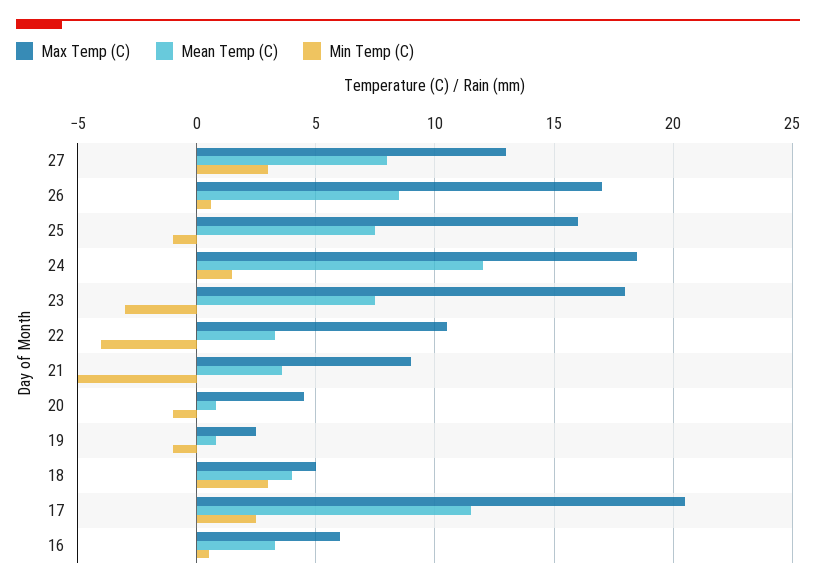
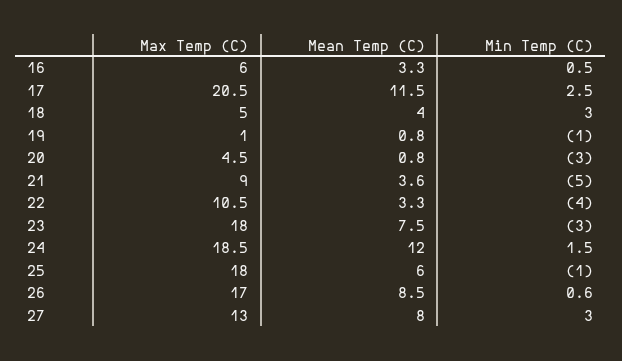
  {
    "Max Temp (C)": {
      "27": 13,
      "26": 17,
-     "25": 16,
+     "25": 18,
      "24": 18.5,
      "23": 18,
      "22": 10.5,
      "21": 9,
      "20": 4.5,
-     "19": 2.5,
+     "19": 1,
      "18": 5,
      "17": 20.5,
      "16": 6
    },
    "Mean Temp (C)": {
      "27": 8,
      "26": 8.5,
-     "25": 7.5,
+     "25": 6,
      "24": 12,
      "23": 7.5,
      "22": 3.3,
      "21": 3.6,
      "20": 0.8,
      "19": 0.8,
      "18": 4,
      "17": 11.5,
      "16": 3.3
    },
    "Min Temp (C)": {
      "27": 3,
      "26": 0.6,
      "25": -1,
      "24": 1.5,
      "23": -3,
      "22": -4,
      "21": -5,
-     "20": -1,
+     "20": -3,
      "19": -1,
      "18": 3,
      "17": 2.5,
      "16": 0.5
    }
  }

